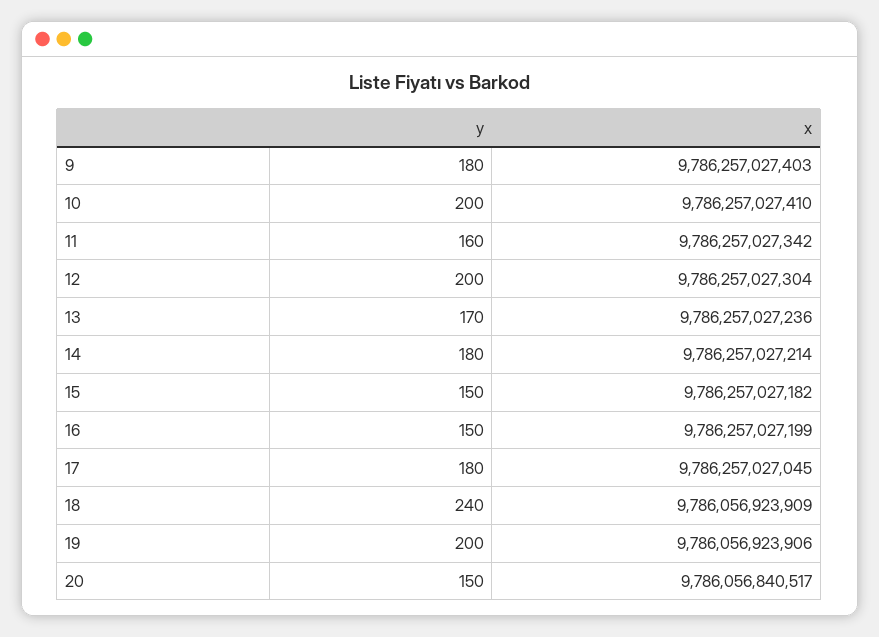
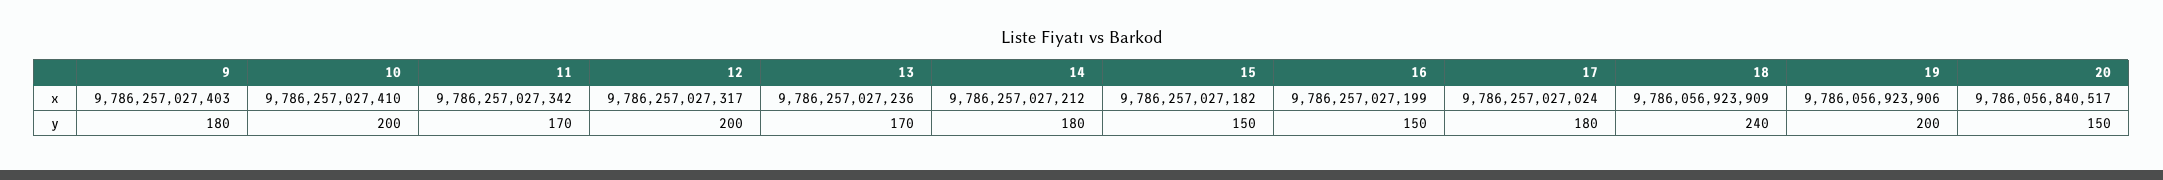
  {
    "y": {
      "9": 180,
      "10": 200,
-     "11": 160,
+     "11": 170,
      "12": 200,
      "13": 170,
      "14": 180,
      "15": 150,
      "16": 150,
      "17": 180,
      "18": 240,
      "19": 200,
      "20": 150
    },
    "x": {
      "9": 9786257027403,
      "10": 9786257027410,
      "11": 9786257027342,
-     "12": 9786257027304,
+     "12": 9786257027317,
      "13": 9786257027236,
-     "14": 9786257027214,
+     "14": 9786257027212,
      "15": 9786257027182,
      "16": 9786257027199,
-     "17": 9786257027045,
+     "17": 9786257027024,
      "18": 9786056923909,
      "19": 9786056923906,
      "20": 9786056840517
    }
  }

